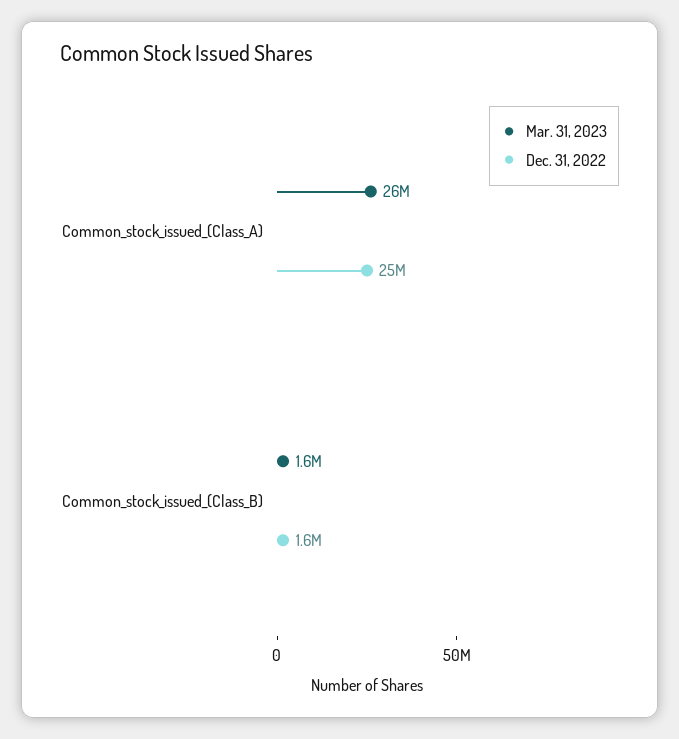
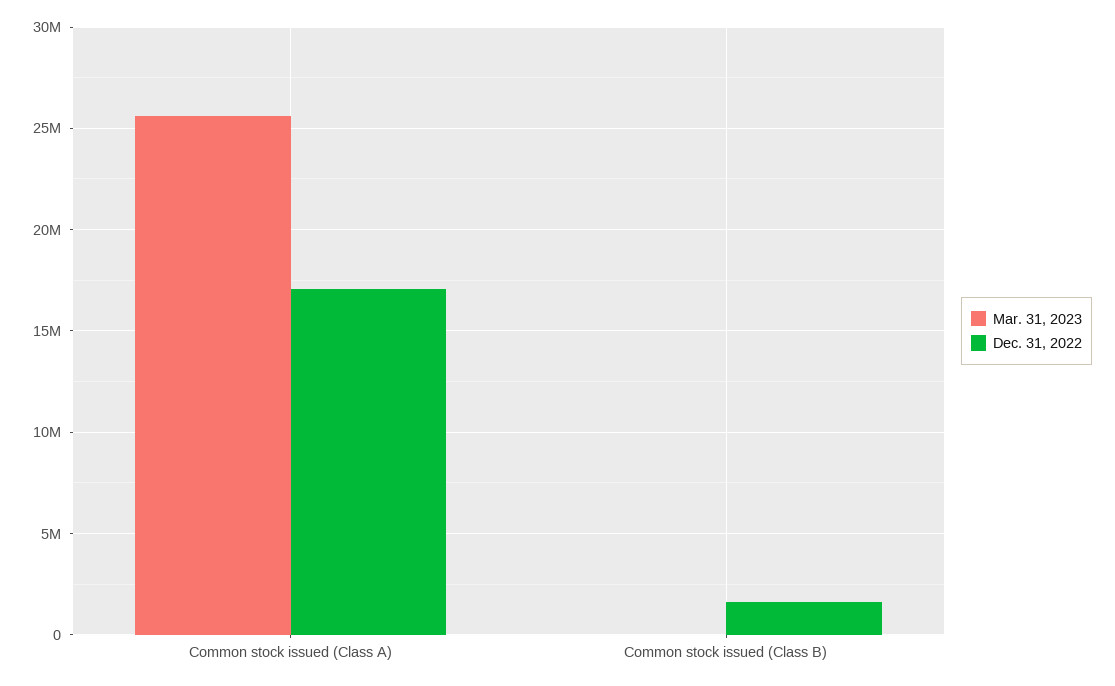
  {
    "Mar. 31, 2023": {
      "Common_stock_issued_(Class_A)": 26000000,
-     "Common_stock_issued_(Class_B)": 1600000
+     "Common_stock_issued_(Class_B)": 0
    },
    "Dec. 31, 2022": {
-     "Common_stock_issued_(Class_A)": 25000000,
+     "Common_stock_issued_(Class_A)": 17000000,
      "Common_stock_issued_(Class_B)": 1600000
    }
  }

